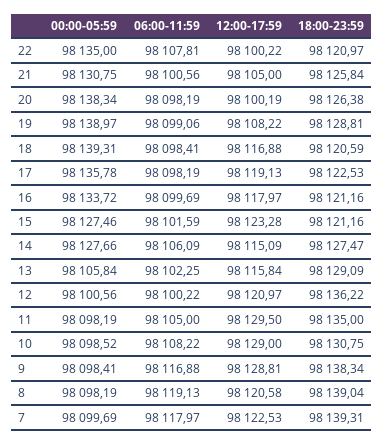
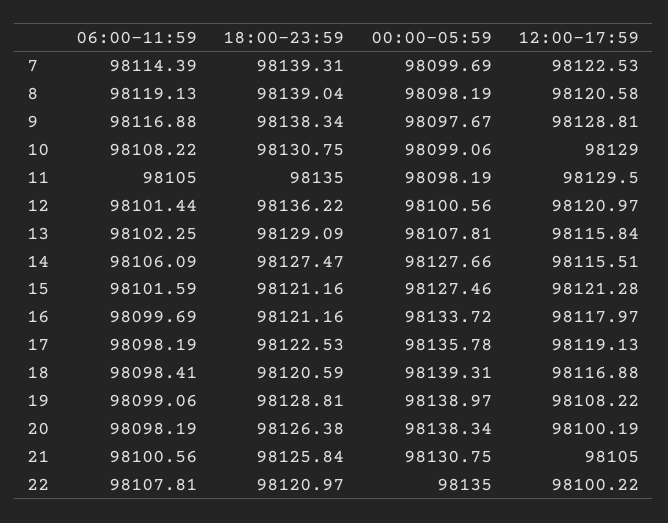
  {
    "00:00-05:59": {
      "22": 98135,
      "21": 98130.75,
      "20": 98138.34,
      "19": 98138.97,
      "18": 98139.31,
      "17": 98135.78,
      "16": 98133.72,
      "15": 98127.46,
      "14": 98127.66,
-     "13": 98105.84,
+     "13": 98107.81,
      "12": 98100.56,
      "11": 98098.19,
-     "10": 98098.52,
+     "10": 98099.06,
-     "9": 98098.41,
+     "9": 98097.67,
      "8": 98098.19,
      "7": 98099.69
    },
    "06:00-11:59": {
      "22": 98107.81,
      "21": 98100.56,
      "20": 98098.19,
      "19": 98099.06,
      "18": 98098.41,
      "17": 98098.19,
      "16": 98099.69,
      "15": 98101.59,
      "14": 98106.09,
      "13": 98102.25,
-     "12": 98100.22,
+     "12": 98101.44,
      "11": 98105,
      "10": 98108.22,
      "9": 98116.88,
      "8": 98119.13,
-     "7": 98117.97
+     "7": 98114.39
    },
    "12:00-17:59": {
      "22": 98100.22,
      "21": 98105,
      "20": 98100.19,
      "19": 98108.22,
      "18": 98116.88,
      "17": 98119.13,
      "16": 98117.97,
-     "15": 98123.28,
+     "15": 98121.28,
-     "14": 98115.09,
+     "14": 98115.51,
      "13": 98115.84,
      "12": 98120.97,
      "11": 98129.5,
      "10": 98129,
      "9": 98128.81,
      "8": 98120.58,
      "7": 98122.53
    },
    "18:00-23:59": {
      "22": 98120.97,
      "21": 98125.84,
      "20": 98126.38,
      "19": 98128.81,
      "18": 98120.59,
      "17": 98122.53,
      "16": 98121.16,
      "15": 98121.16,
      "14": 98127.47,
      "13": 98129.09,
      "12": 98136.22,
      "11": 98135,
      "10": 98130.75,
      "9": 98138.34,
      "8": 98139.04,
      "7": 98139.31
    }
  }

